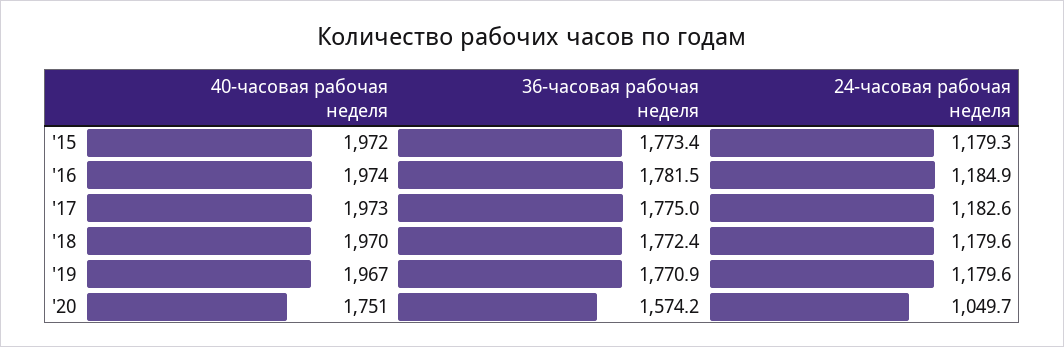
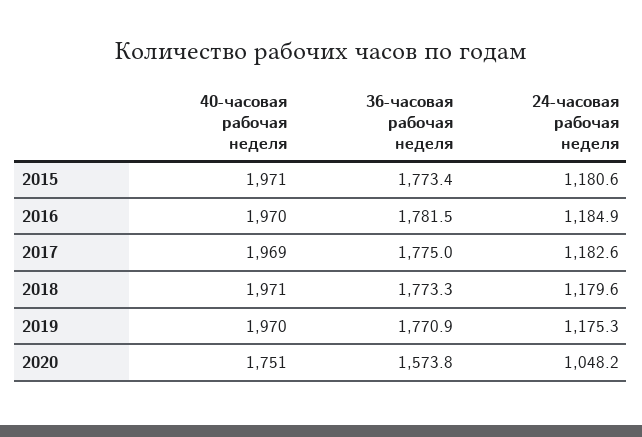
  {
    "40-часовая рабочая неделя": {
-     "'15": 1972,
+     "'15": 1971,
-     "'16": 1974,
+     "'16": 1970,
-     "'17": 1973,
+     "'17": 1969,
-     "'18": 1970,
+     "'18": 1971,
-     "'19": 1967,
+     "'19": 1970,
      "'20": 1751
    },
    "36-часовая рабочая неделя": {
      "'15": 1773.4,
      "'16": 1781.5,
      "'17": 1775,
-     "'18": 1772.4,
+     "'18": 1773.3,
      "'19": 1770.9,
-     "'20": 1574.2
+     "'20": 1573.8
    },
    "24-часовая рабочая неделя": {
-     "'15": 1179.3,
+     "'15": 1180.6,
      "'16": 1184.9,
      "'17": 1182.6,
      "'18": 1179.6,
-     "'19": 1179.6,
+     "'19": 1175.3,
-     "'20": 1049.7
+     "'20": 1048.2
    }
  }

